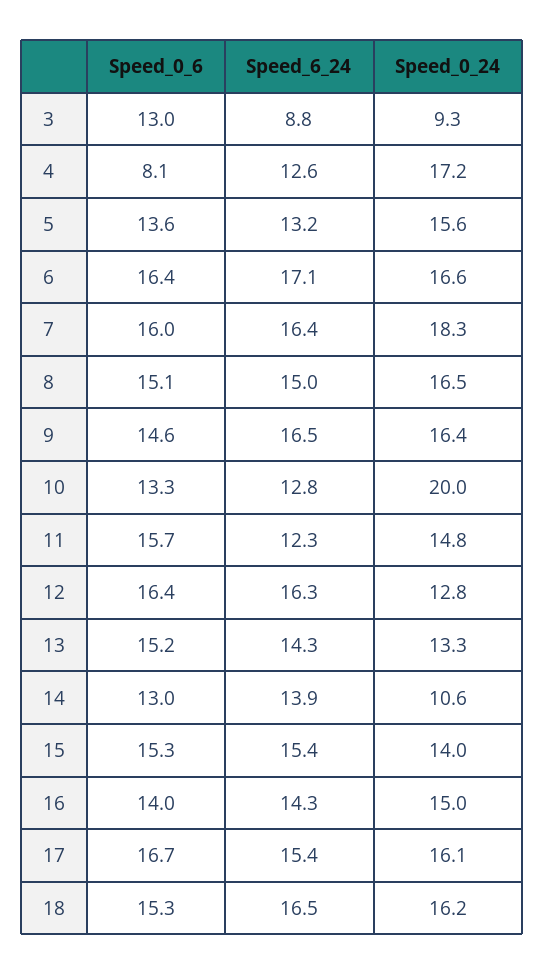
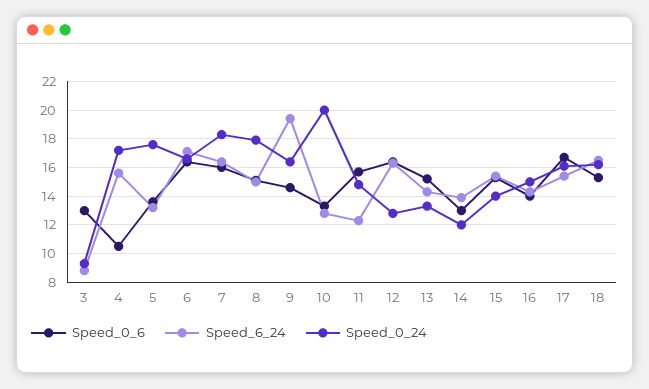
  {
    "Speed_0_6": {
      "3": 13,
-     "4": 8.1,
+     "4": 10.5,
      "5": 13.6,
      "6": 16.4,
      "7": 16,
      "8": 15.1,
      "9": 14.6,
      "10": 13.3,
      "11": 15.7,
      "12": 16.4,
      "13": 15.2,
      "14": 13,
      "15": 15.3,
      "16": 14,
      "17": 16.7,
      "18": 15.3
    },
    "Speed_6_24": {
      "3": 8.8,
-     "4": 12.6,
+     "4": 15.5,
      "5": 13.2,
      "6": 17.1,
      "7": 16.4,
      "8": 15,
-     "9": 16.5,
+     "9": 19.5,
      "10": 12.8,
      "11": 12.3,
      "12": 16.3,
      "13": 14.3,
      "14": 13.9,
      "15": 15.4,
      "16": 14.3,
      "17": 15.4,
      "18": 16.5
    },
    "Speed_0_24": {
      "3": 9.3,
      "4": 17.2,
-     "5": 15.6,
+     "5": 17.5,
      "6": 16.6,
      "7": 18.3,
-     "8": 16.5,
+     "8": 18,
      "9": 16.4,
      "10": 20,
      "11": 14.8,
      "12": 12.8,
      "13": 13.3,
-     "14": 10.6,
+     "14": 12,
      "15": 14,
      "16": 15,
      "17": 16.1,
      "18": 16.2
    }
  }

